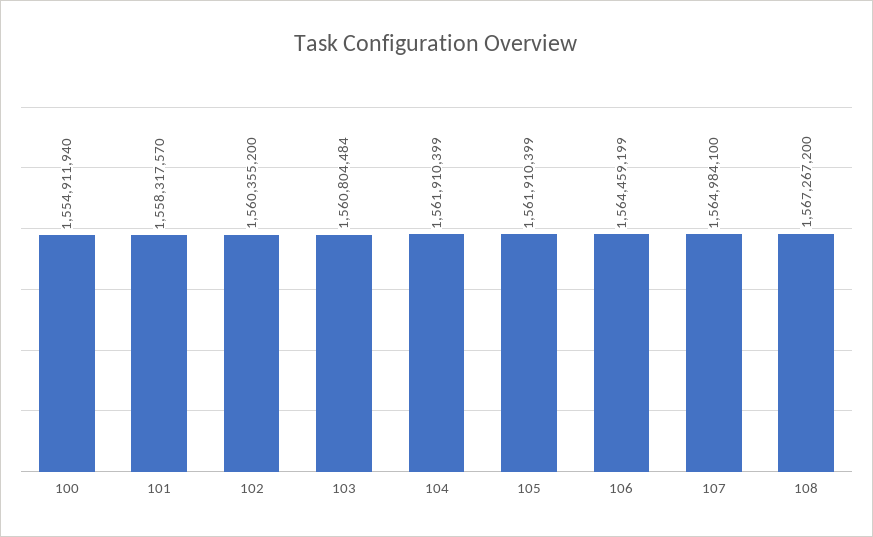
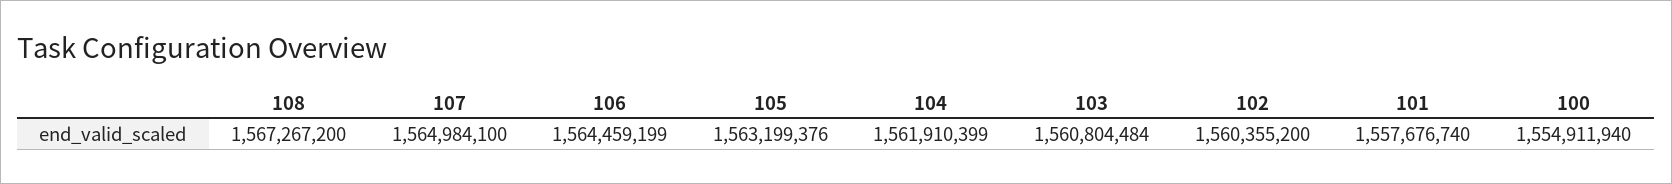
  {
    "100": 1554911940,
-   "101": 1558317570,
+   "101": 1557676740,
    "102": 1560355200,
    "103": 1560804484,
    "104": 1561910399,
-   "105": 1561910399,
+   "105": 1563199376,
    "106": 1564459199,
    "107": 1564984100,
    "108": 1567267200
  }

